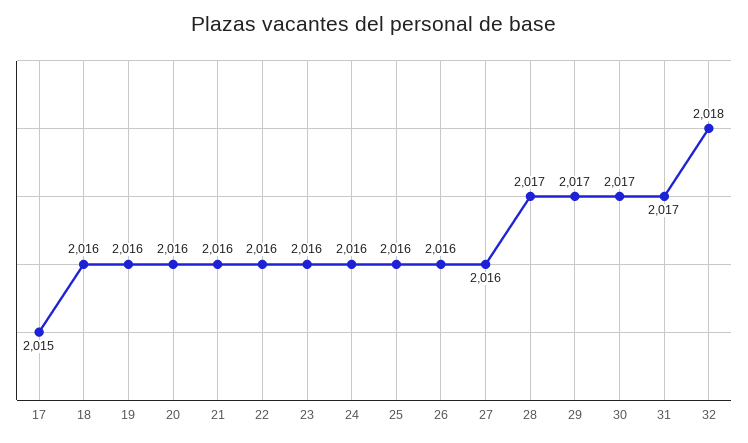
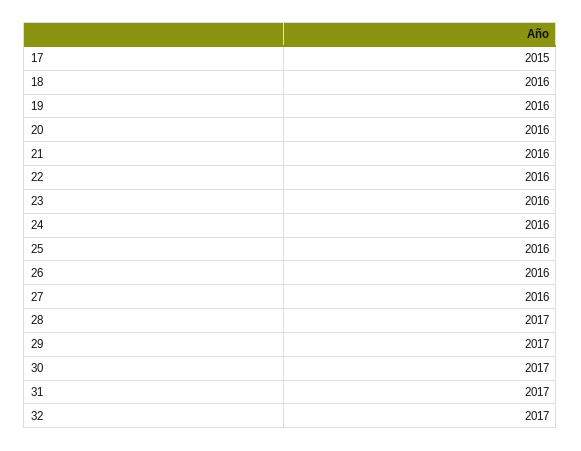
  {
    "17": 2015,
    "18": 2016,
    "19": 2016,
    "20": 2016,
    "21": 2016,
    "22": 2016,
    "23": 2016,
    "24": 2016,
    "25": 2016,
    "26": 2016,
    "27": 2016,
    "28": 2017,
    "29": 2017,
    "30": 2017,
    "31": 2017,
-   "32": 2018
+   "32": 2017
  }

